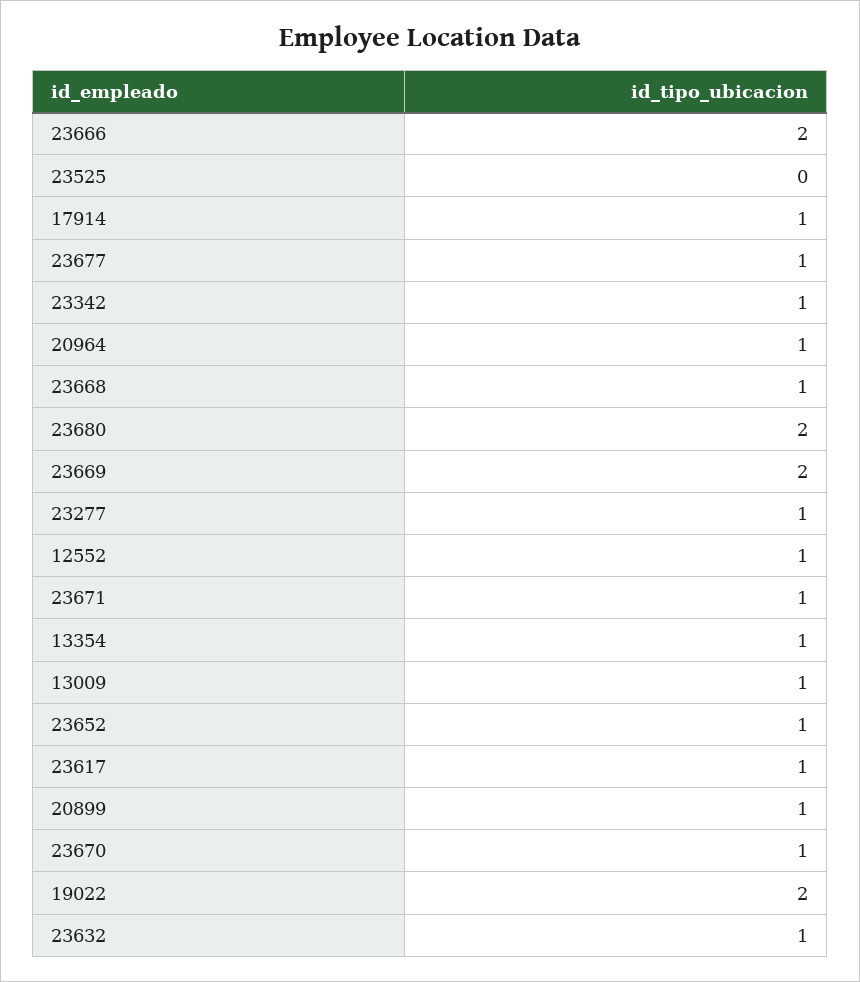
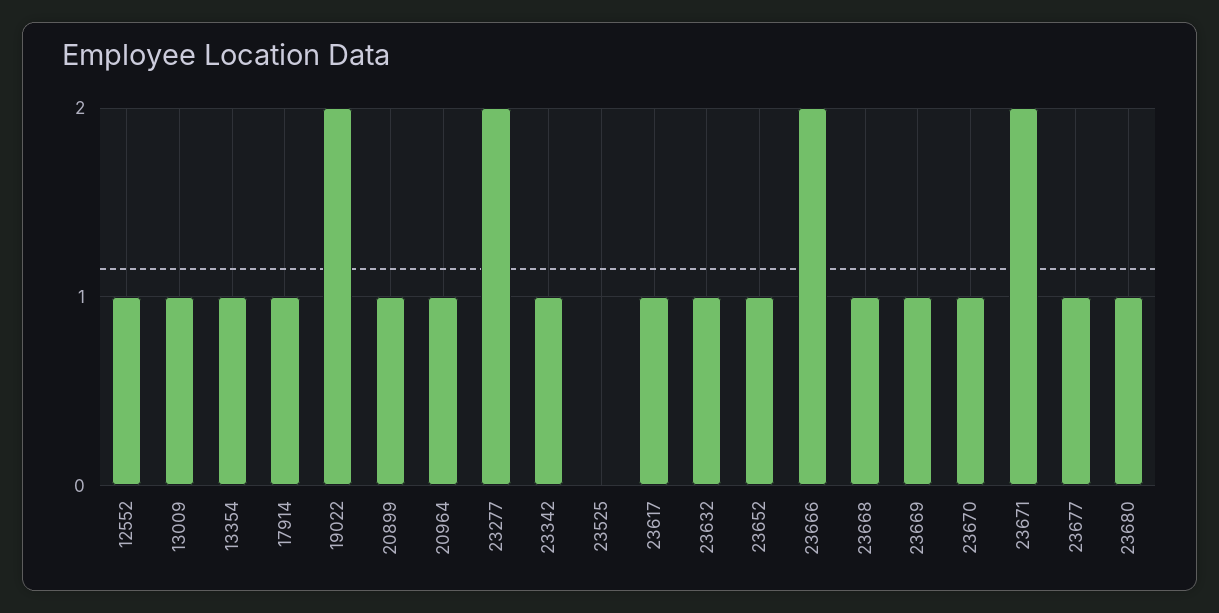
  {
    "23666": 2,
    "23525": 0,
    "17914": 1,
    "23677": 1,
    "23342": 1,
    "20964": 1,
    "23668": 1,
-   "23680": 2,
+   "23680": 1,
-   "23669": 2,
+   "23669": 1,
-   "23277": 1,
+   "23277": 2,
    "12552": 1,
-   "23671": 1,
+   "23671": 2,
    "13354": 1,
    "13009": 1,
    "23652": 1,
    "23617": 1,
    "20899": 1,
    "23670": 1,
    "19022": 2,
    "23632": 1
  }

